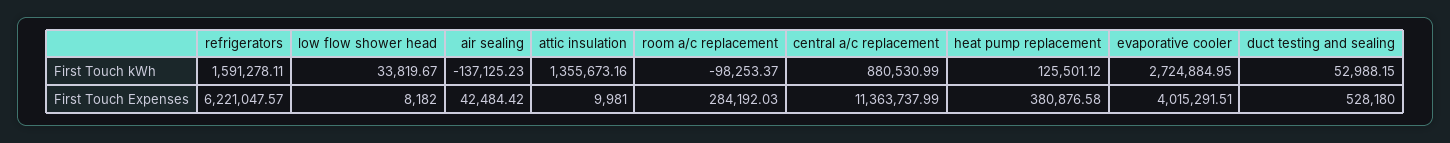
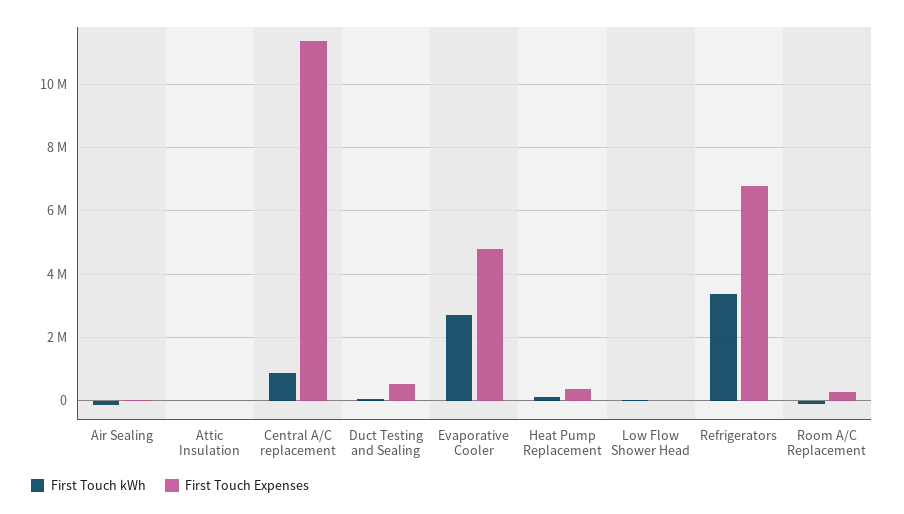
  {
    "First Touch kWh": {
-     "refrigerators": 1591278.11,
+     "refrigerators": 3400000,
      "low flow shower head": 33819.67,
      "air sealing": -137125.23,
-     "attic insulation": 1355673.16,
+     "attic insulation": 0,
      "room a/c replacement": -98253.37,
      "central a/c replacement": 880530.99,
      "heat pump replacement": 125501.12,
      "evaporative cooler": 2724884.95,
      "duct testing and sealing": 52988.15
    },
    "First Touch Expenses": {
-     "refrigerators": 6221047.57,
+     "refrigerators": 6800000,
      "low flow shower head": 8182,
      "air sealing": 42484.42,
      "attic insulation": 9981,
      "room a/c replacement": 284192.03,
      "central a/c replacement": 11363737.99,
      "heat pump replacement": 380876.58,
-     "evaporative cooler": 4015291.51,
+     "evaporative cooler": 4800000,
      "duct testing and sealing": 528180
    }
  }

